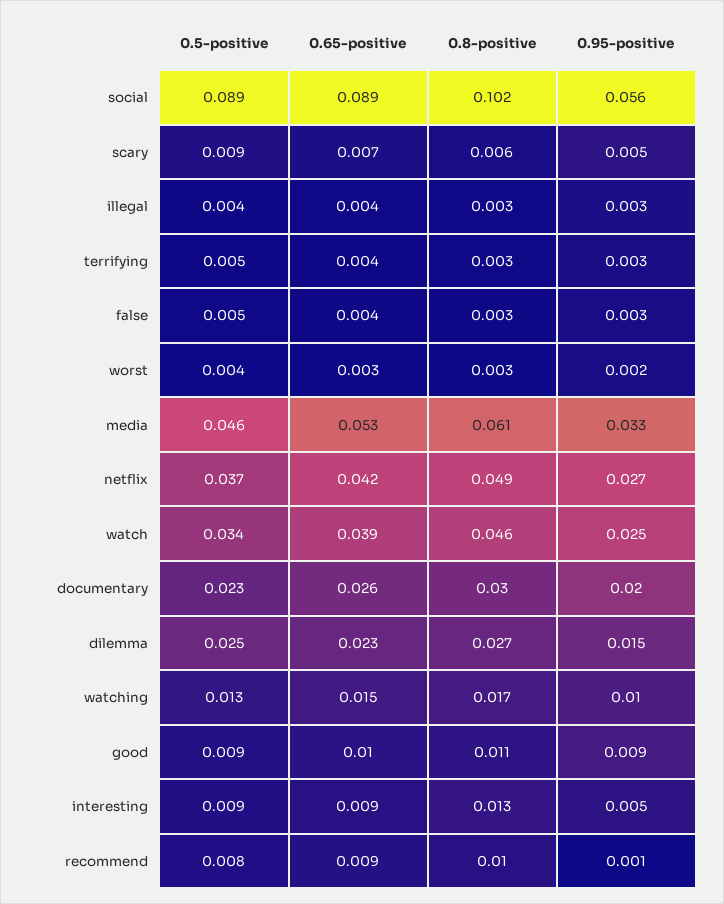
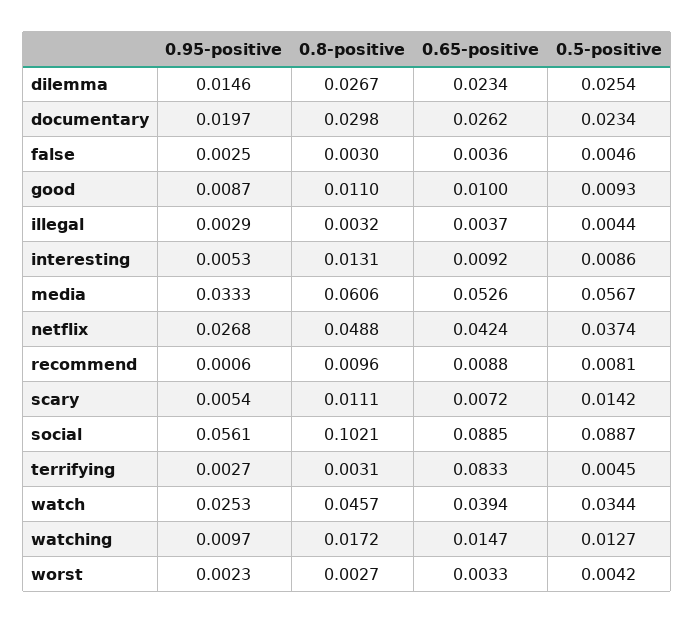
  {
    "0.5-positive": {
      "social": 0.0887,
-     "scary": 0.009,
+     "scary": 0.0142,
      "illegal": 0.0044,
      "terrifying": 0.0045,
      "false": 0.0046,
      "worst": 0.0042,
-     "media": 0.046,
+     "media": 0.0567,
      "netflix": 0.0374,
      "watch": 0.0344,
      "documentary": 0.0234,
      "dilemma": 0.0254,
      "watching": 0.0127,
      "good": 0.0093,
      "interesting": 0.0086,
      "recommend": 0.0081
    },
    "0.65-positive": {
      "social": 0.0885,
      "scary": 0.0072,
      "illegal": 0.0037,
-     "terrifying": 0.004,
+     "terrifying": 0.0833,
      "false": 0.0036,
      "worst": 0.0033,
      "media": 0.0526,
      "netflix": 0.0424,
      "watch": 0.0394,
      "documentary": 0.0262,
      "dilemma": 0.0234,
      "watching": 0.0147,
      "good": 0.01,
      "interesting": 0.0092,
      "recommend": 0.0088
    },
    "0.8-positive": {
      "social": 0.1021,
-     "scary": 0.006,
+     "scary": 0.0111,
      "illegal": 0.0032,
      "terrifying": 0.0031,
      "false": 0.003,
      "worst": 0.0027,
      "media": 0.0606,
      "netflix": 0.0488,
      "watch": 0.0457,
      "documentary": 0.0298,
      "dilemma": 0.0267,
      "watching": 0.0172,
      "good": 0.011,
      "interesting": 0.0131,
      "recommend": 0.0096
    },
    "0.95-positive": {
      "social": 0.0561,
      "scary": 0.0054,
      "illegal": 0.0029,
      "terrifying": 0.0027,
      "false": 0.0025,
      "worst": 0.0023,
      "media": 0.0333,
      "netflix": 0.0268,
      "watch": 0.0253,
      "documentary": 0.0197,
      "dilemma": 0.0146,
      "watching": 0.0097,
      "good": 0.0087,
      "interesting": 0.0053,
      "recommend": 0.0006
    }
  }

